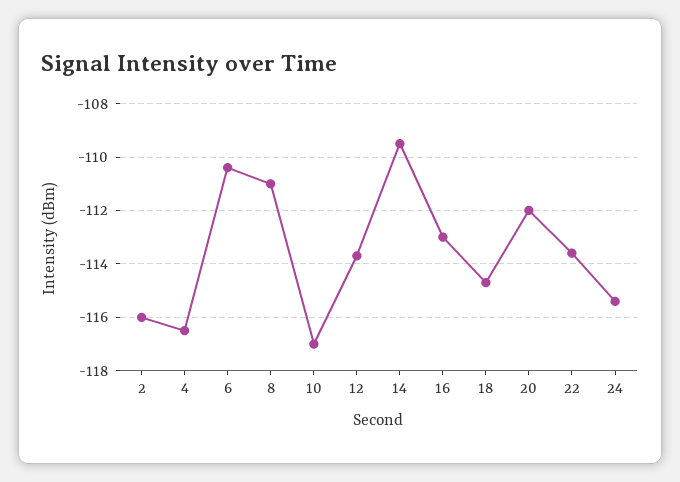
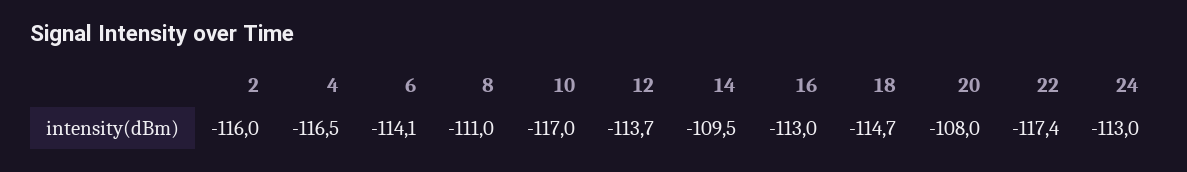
  {
    "2": -116,
    "4": -116.5,
-   "6": -110.5,
+   "6": -114.1,
    "8": -111,
    "10": -117,
    "12": -113.7,
    "14": -109.5,
    "16": -113,
    "18": -114.7,
-   "20": -112,
+   "20": -108,
-   "22": -113.5,
+   "22": -117.4,
-   "24": -115.5
+   "24": -113
  }

